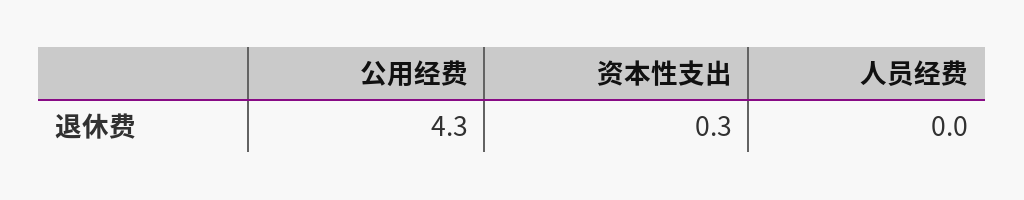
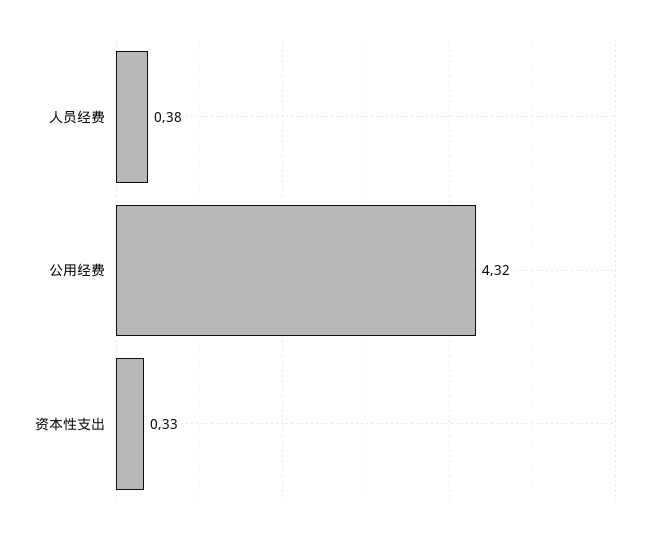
  {
    "公用经费": 4.32,
    "资本性支出": 0.33,
-   "人员经费": 0
+   "人员经费": 0.38
  }

